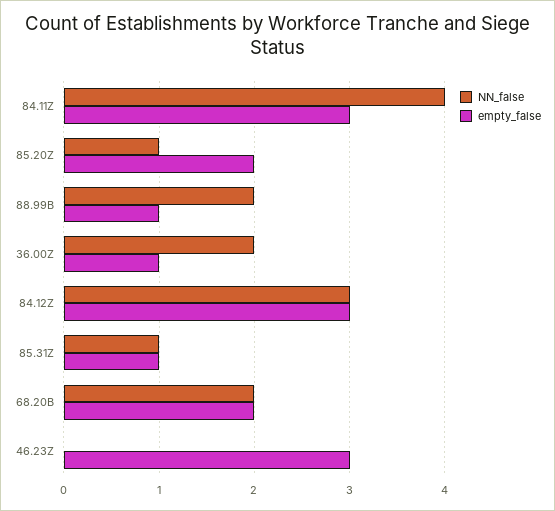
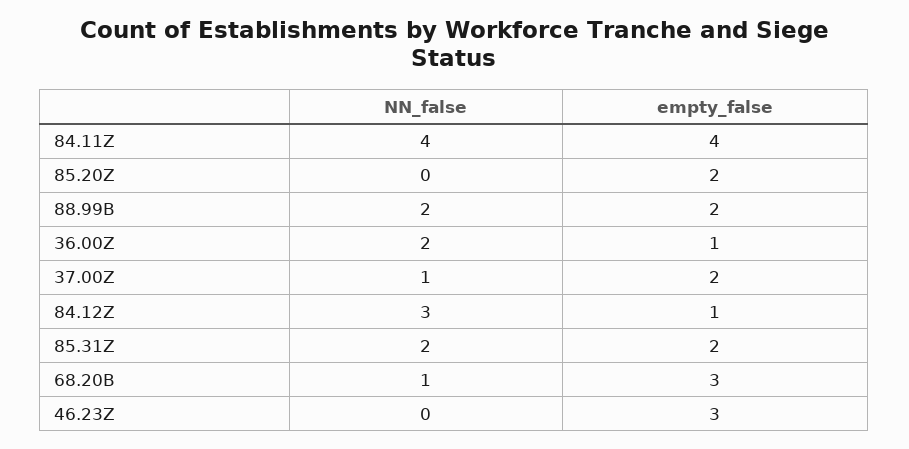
  {
    "NN_false": {
      "84.11Z": 4,
-     "85.20Z": 1,
+     "85.20Z": 0,
      "88.99B": 2,
      "36.00Z": 2,
      "84.12Z": 3,
-     "85.31Z": 1,
+     "85.31Z": 2,
-     "68.20B": 2,
+     "68.20B": 1,
-     "46.23Z": 0
+     "46.23Z": 0,
+     "37.00Z": 1
    },
    "empty_false": {
-     "84.11Z": 3,
+     "84.11Z": 4,
      "85.20Z": 2,
-     "88.99B": 1,
+     "88.99B": 2,
      "36.00Z": 1,
-     "84.12Z": 3,
+     "84.12Z": 1,
-     "85.31Z": 1,
+     "85.31Z": 2,
-     "68.20B": 2,
+     "68.20B": 3,
-     "46.23Z": 3
+     "46.23Z": 3,
+     "37.00Z": 2
    }
  }

